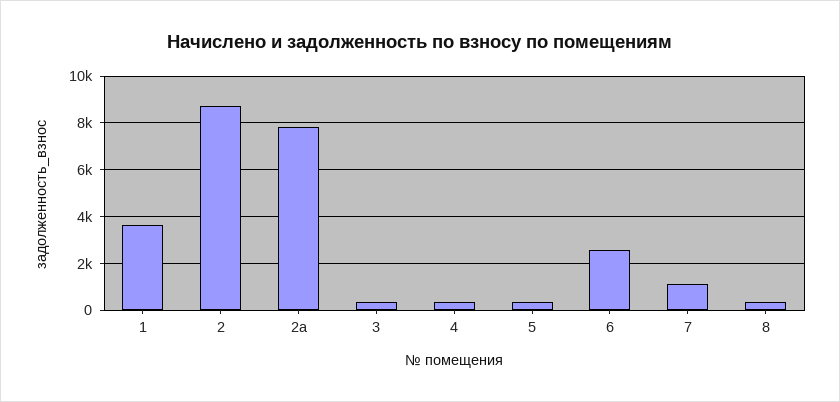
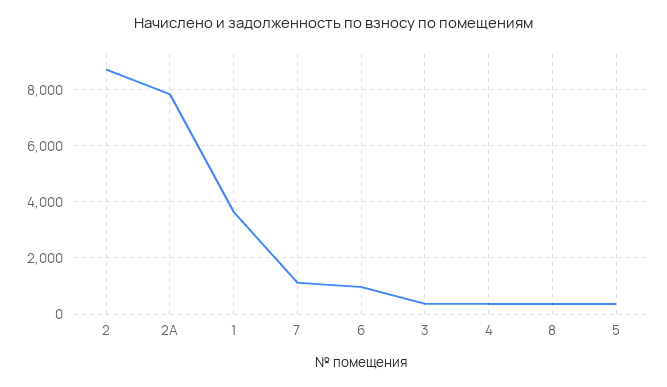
  {
    "1": 3750,
    "2": 8750,
    "2а": 7750,
    "3": 250,
    "4": 250,
    "5": 250,
-   "6": 2500,
+   "6": 1000,
    "7": 1000,
    "8": 250
  }

